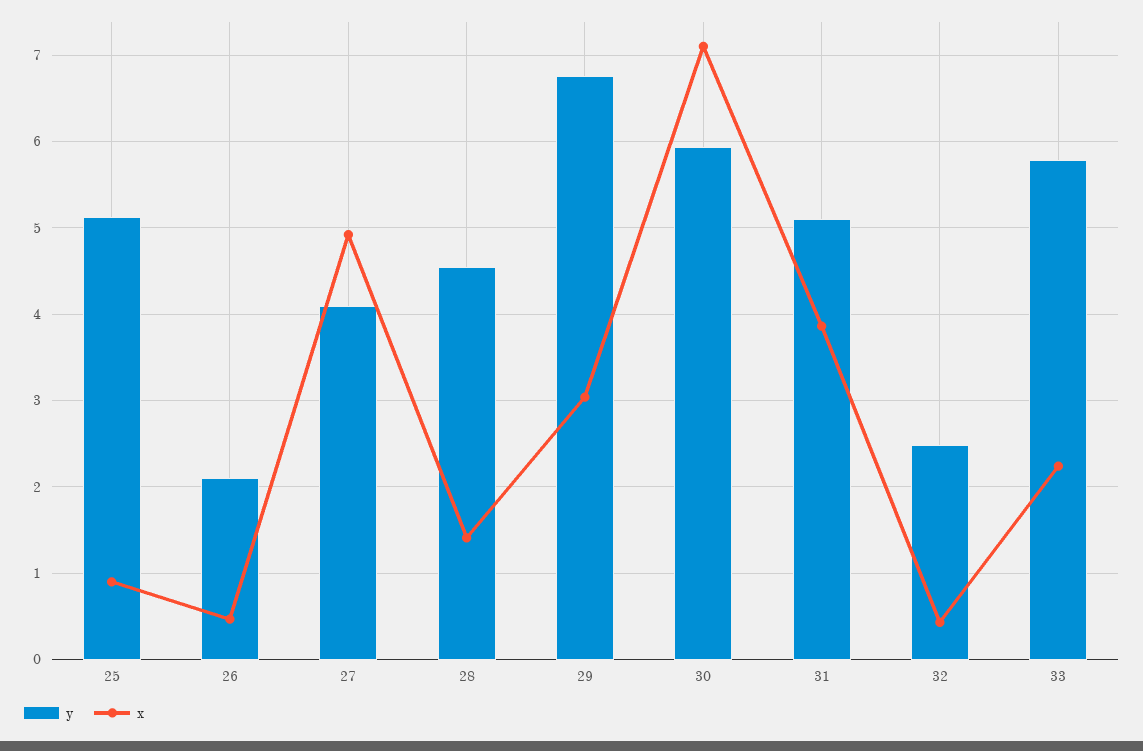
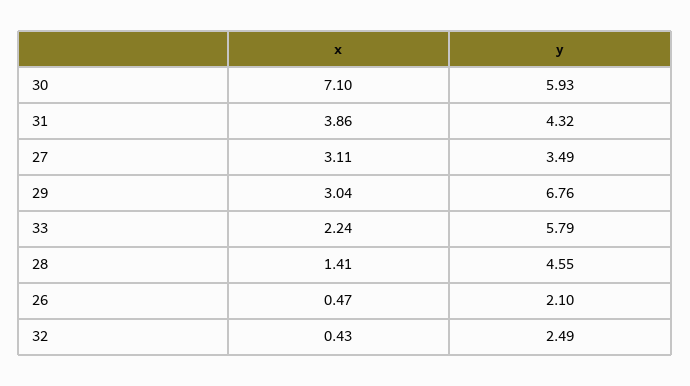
  {
    "y": {
-     "25": 5.1,
      "26": 2.1,
-     "27": 4.1,
+     "27": 3.49,
      "28": 4.55,
      "29": 6.76,
      "30": 5.93,
-     "31": 5.1,
+     "31": 4.32,
      "32": 2.49,
      "33": 5.79
    },
    "x": {
-     "25": 0.9,
      "26": 0.47,
-     "27": 4.9,
+     "27": 3.11,
      "28": 1.41,
      "29": 3.04,
      "30": 7.1,
      "31": 3.86,
      "32": 0.43,
      "33": 2.24
    }
  }

